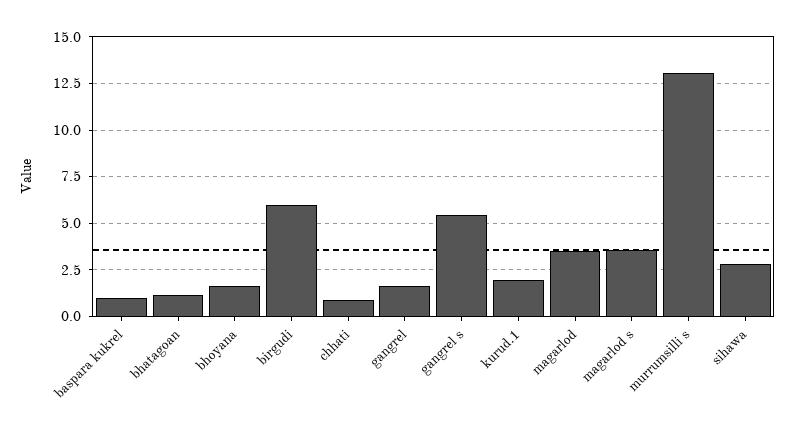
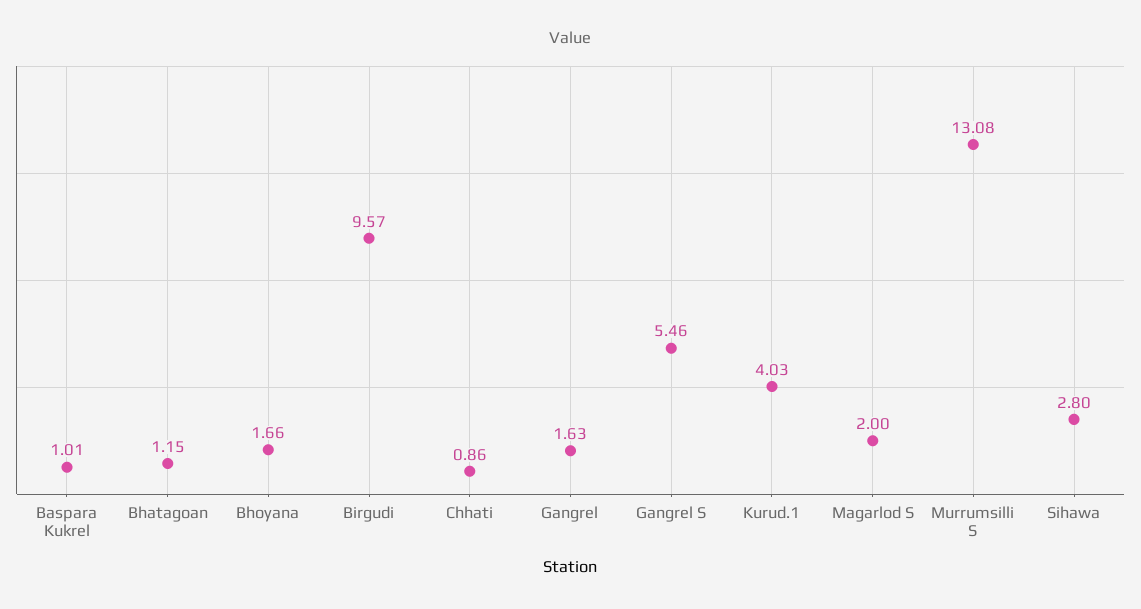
  {
    "baspara kukrel": 1.01,
    "bhatagoan": 1.15,
    "bhoyana": 1.66,
-   "birgudi": 6,
+   "birgudi": 9.57,
    "chhati": 0.86,
    "gangrel": 1.63,
    "gangrel s": 5.46,
-   "kurud.1": 2,
+   "kurud.1": 4.03,
-   "magarlod": 3.5,
-   "magarlod s": 3.5,
+   "magarlod s": 2,
    "murrumsilli s": 13.08,
    "sihawa": 2.8
  }

